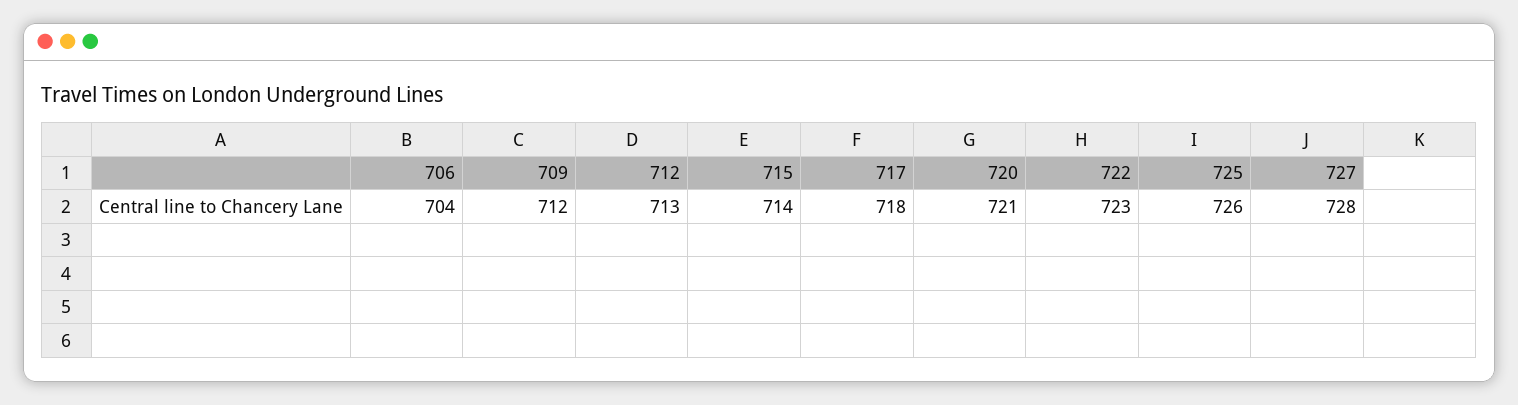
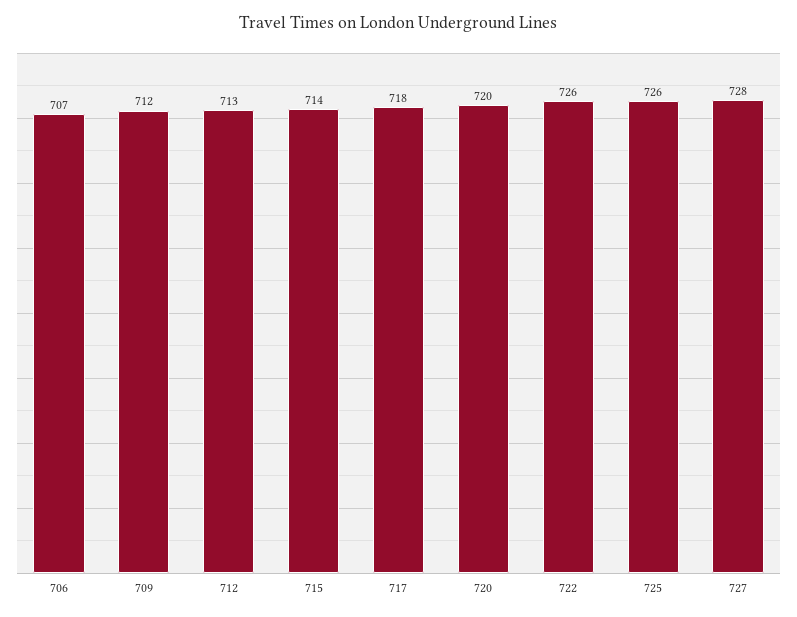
  {
-   "706": 704,
+   "706": 707,
    "709": 712,
    "712": 713,
    "715": 714,
    "717": 718,
-   "720": 721,
+   "720": 720,
-   "722": 723,
+   "722": 726,
    "725": 726,
    "727": 728
  }

